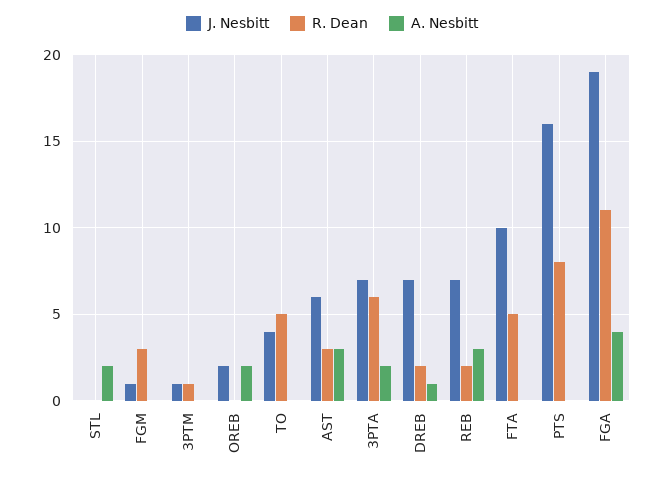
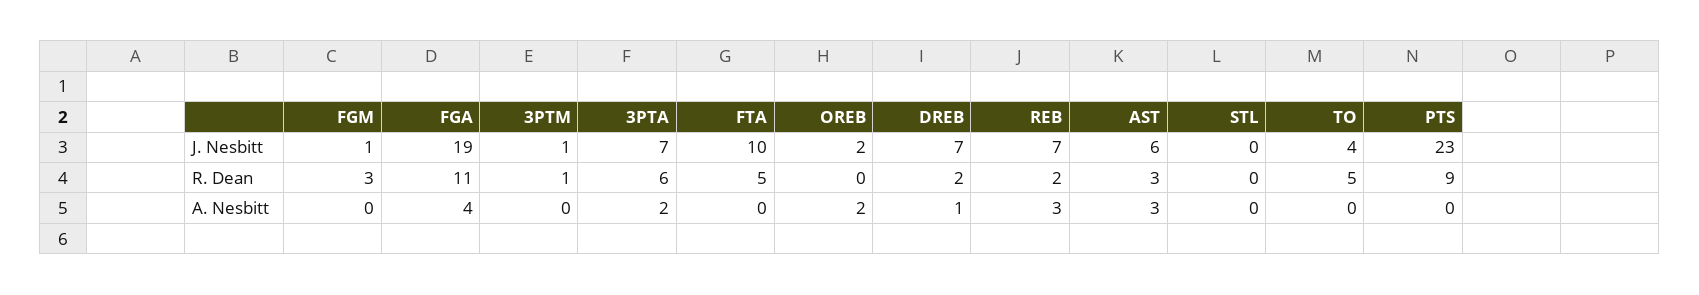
  {
    "J. Nesbitt": {
      "STL": 0,
      "FGM": 1,
      "3PTM": 1,
      "OREB": 2,
      "TO": 4,
      "AST": 6,
      "3PTA": 7,
      "DREB": 7,
      "REB": 7,
      "FTA": 10,
-     "PTS": 16,
+     "PTS": 23,
      "FGA": 19
    },
    "R. Dean": {
      "STL": 0,
      "FGM": 3,
      "3PTM": 1,
      "OREB": 0,
      "TO": 5,
      "AST": 3,
      "3PTA": 6,
      "DREB": 2,
      "REB": 2,
      "FTA": 5,
-     "PTS": 8,
+     "PTS": 9,
      "FGA": 11
    },
    "A. Nesbitt": {
-     "STL": 2,
+     "STL": 0,
      "FGM": 0,
      "3PTM": 0,
      "OREB": 2,
      "TO": 0,
      "AST": 3,
      "3PTA": 2,
      "DREB": 1,
      "REB": 3,
      "FTA": 0,
      "PTS": 0,
      "FGA": 4
    }
  }

